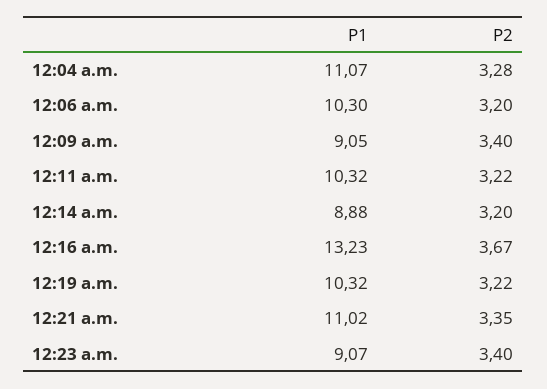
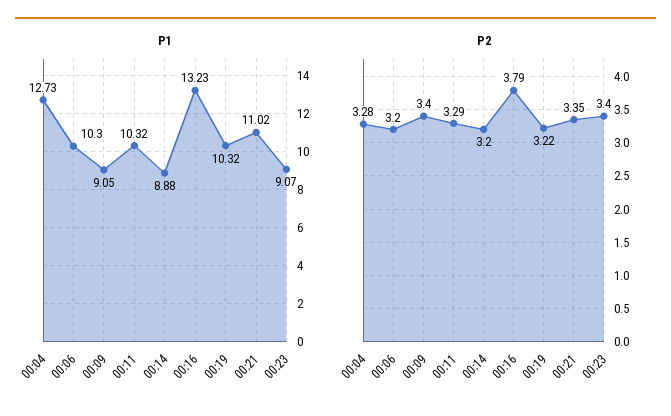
  {
    "P1": {
-     "12:04 a.m.": 11.07,
+     "12:04 a.m.": 12.73,
      "12:06 a.m.": 10.3,
      "12:09 a.m.": 9.05,
      "12:11 a.m.": 10.32,
      "12:14 a.m.": 8.88,
      "12:16 a.m.": 13.23,
      "12:19 a.m.": 10.32,
      "12:21 a.m.": 11.02,
      "12:23 a.m.": 9.07
    },
    "P2": {
      "12:04 a.m.": 3.28,
      "12:06 a.m.": 3.2,
      "12:09 a.m.": 3.4,
-     "12:11 a.m.": 3.22,
+     "12:11 a.m.": 3.29,
      "12:14 a.m.": 3.2,
-     "12:16 a.m.": 3.67,
+     "12:16 a.m.": 3.79,
      "12:19 a.m.": 3.22,
      "12:21 a.m.": 3.35,
      "12:23 a.m.": 3.4
    }
  }

